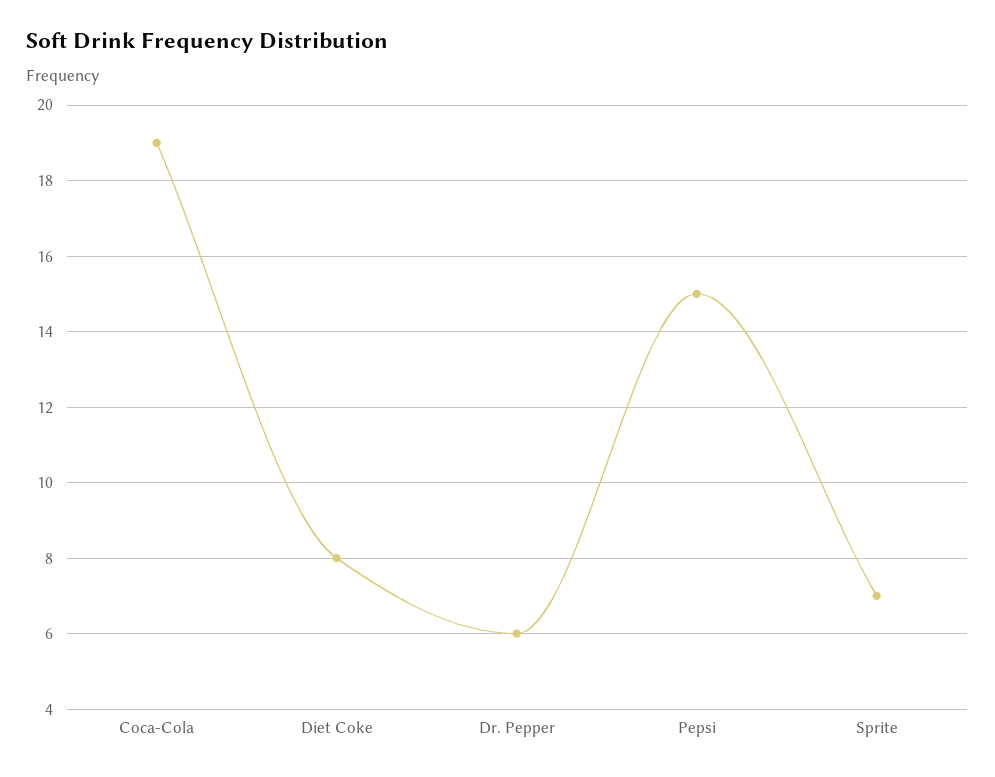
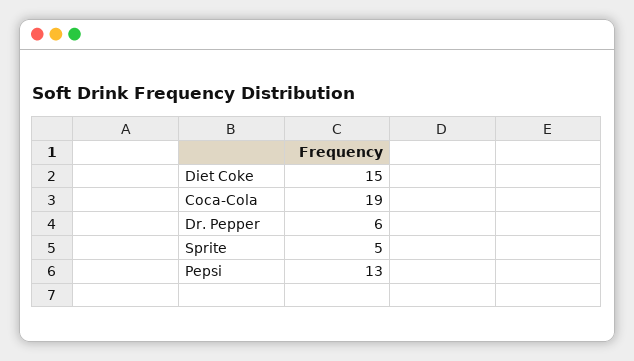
  {
    "Coca-Cola": 19,
-   "Diet Coke": 8,
+   "Diet Coke": 15,
    "Dr. Pepper": 6,
-   "Pepsi": 15,
+   "Pepsi": 13,
-   "Sprite": 7
+   "Sprite": 5
  }

